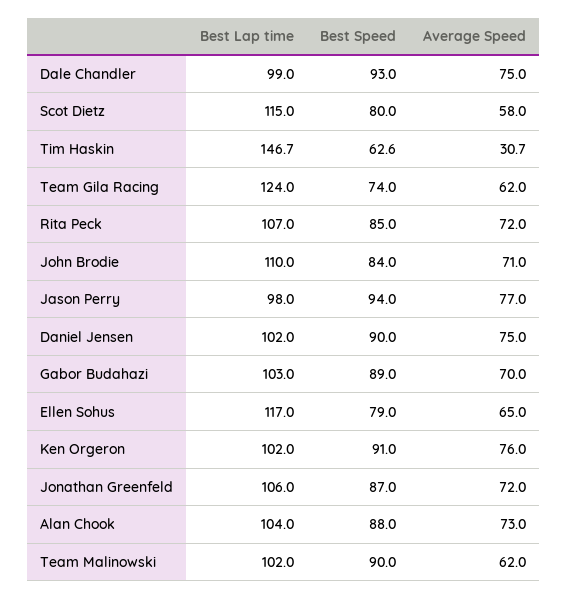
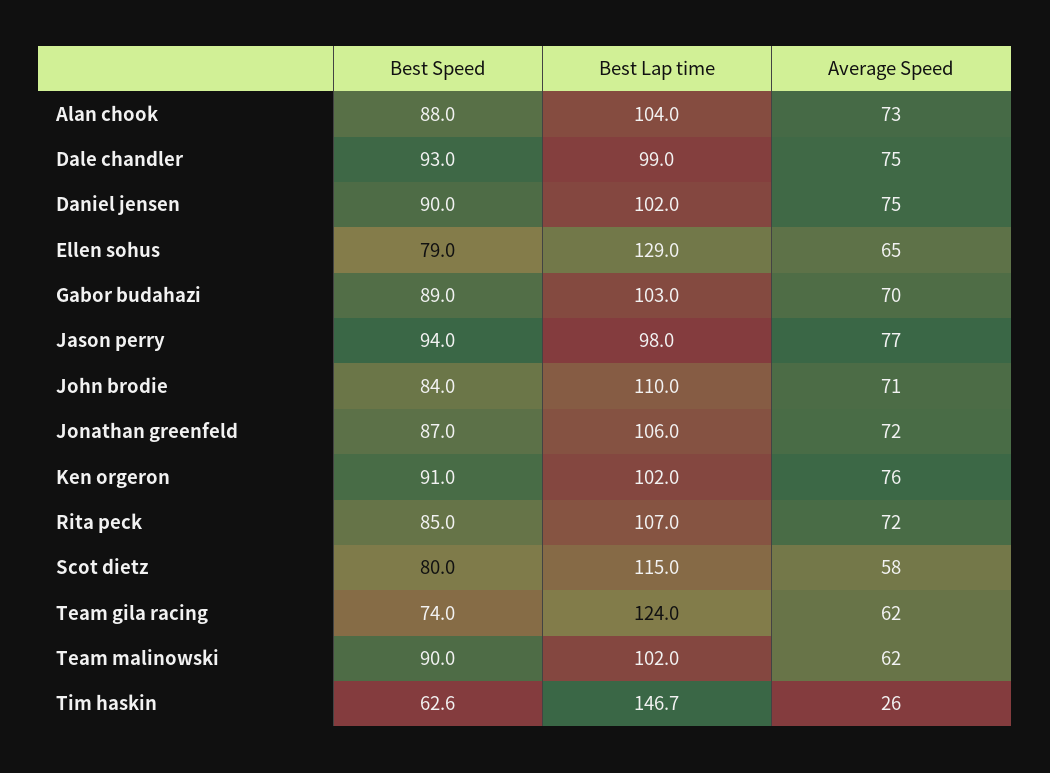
  {
    "Best Lap time": {
      "Dale Chandler": 99,
      "Scot Dietz": 115,
      "Tim Haskin": 146.7,
      "Team Gila Racing": 124,
      "Rita Peck": 107,
      "John Brodie": 110,
      "Jason Perry": 98,
      "Daniel Jensen": 102,
      "Gabor Budahazi": 103,
-     "Ellen Sohus": 117,
+     "Ellen Sohus": 129,
      "Ken Orgeron": 102,
      "Jonathan Greenfeld": 106,
      "Alan Chook": 104,
      "Team Malinowski": 102
    },
    "Best Speed": {
      "Dale Chandler": 93,
      "Scot Dietz": 80,
      "Tim Haskin": 62.6,
      "Team Gila Racing": 74,
      "Rita Peck": 85,
      "John Brodie": 84,
      "Jason Perry": 94,
      "Daniel Jensen": 90,
      "Gabor Budahazi": 89,
      "Ellen Sohus": 79,
      "Ken Orgeron": 91,
      "Jonathan Greenfeld": 87,
      "Alan Chook": 88,
      "Team Malinowski": 90
    },
    "Average Speed": {
      "Dale Chandler": 75,
      "Scot Dietz": 58,
-     "Tim Haskin": 30.7,
+     "Tim Haskin": 26,
      "Team Gila Racing": 62,
      "Rita Peck": 72,
      "John Brodie": 71,
      "Jason Perry": 77,
      "Daniel Jensen": 75,
      "Gabor Budahazi": 70,
      "Ellen Sohus": 65,
      "Ken Orgeron": 76,
      "Jonathan Greenfeld": 72,
      "Alan Chook": 73,
      "Team Malinowski": 62
    }
  }

